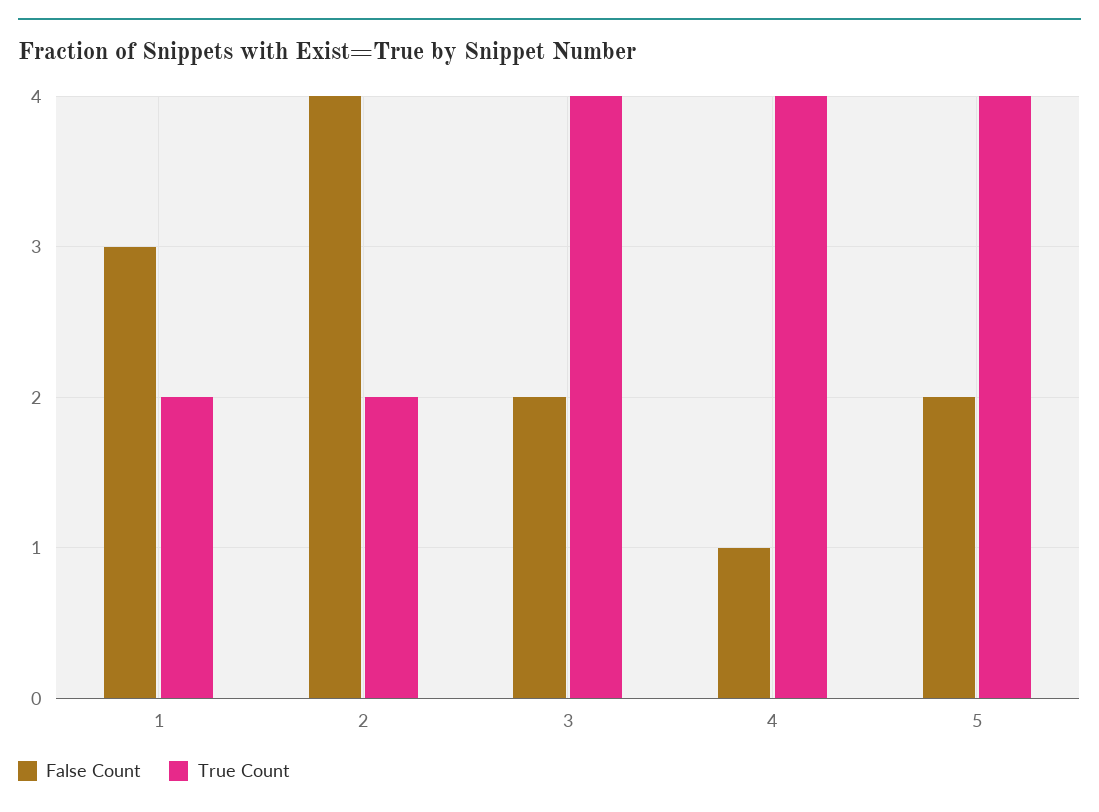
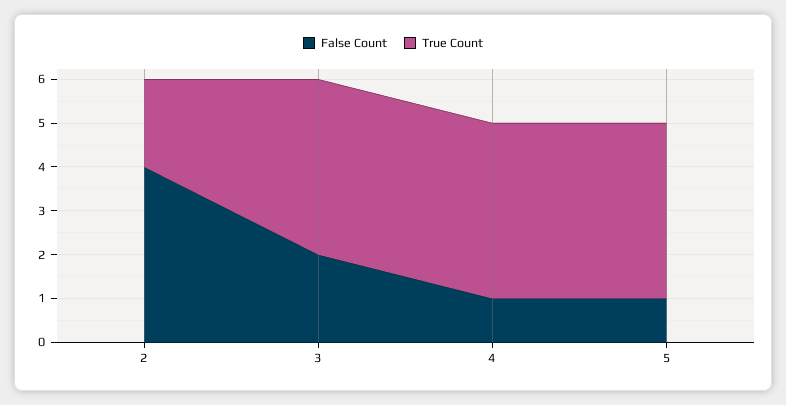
  {
    "False Count": {
-     "1": 3,
      "2": 4,
      "3": 2,
      "4": 1,
-     "5": 2
+     "5": 1
    },
    "True Count": {
-     "1": 2,
      "2": 2,
      "3": 4,
      "4": 4,
      "5": 4
    }
  }

